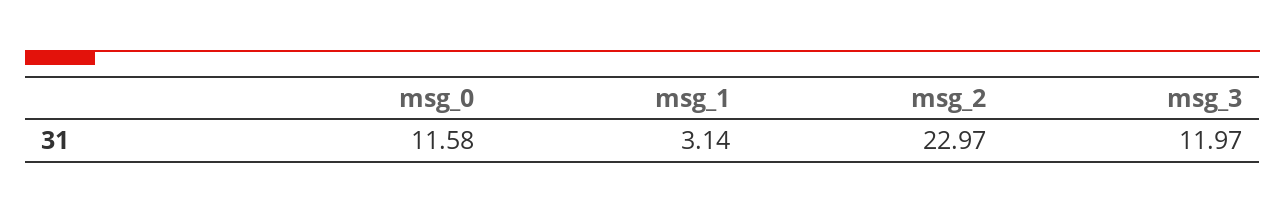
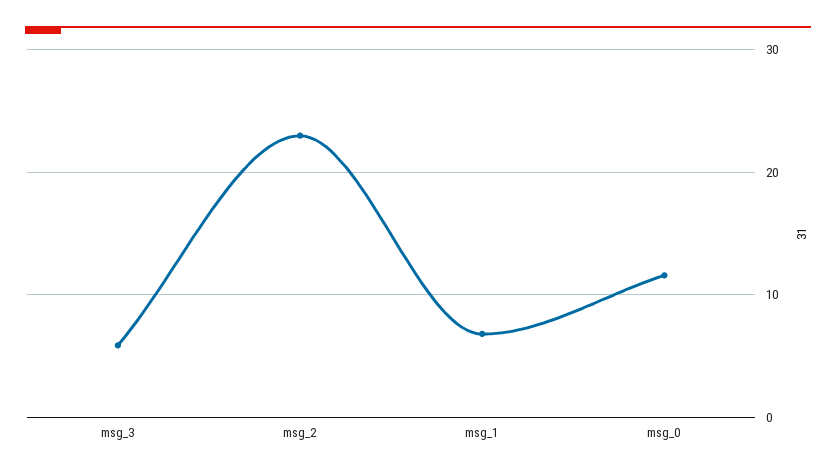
  {
    "msg_0": 11.58,
-   "msg_1": 3.14,
+   "msg_1": 7,
    "msg_2": 22.97,
-   "msg_3": 11.97
+   "msg_3": 6
  }

